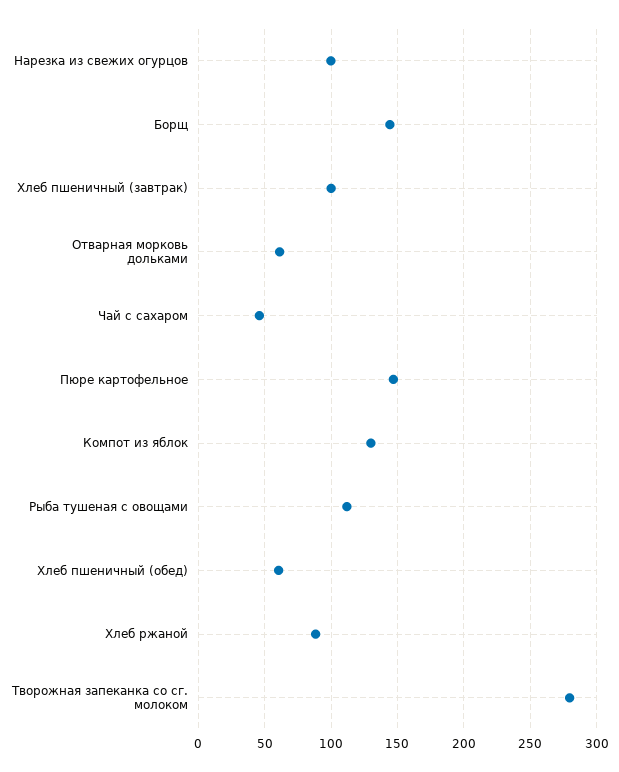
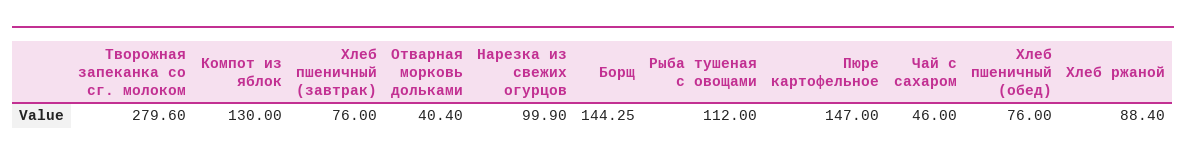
  {
    "Нарезка из свежих огурцов": 99.9,
    "Борщ": 144.25,
-   "Хлеб пшеничный (завтрак)": 100,
+   "Хлеб пшеничный (завтрак)": 76,
-   "Отварная морковь дольками": 60,
+   "Отварная морковь дольками": 40.4,
    "Чай с сахаром": 46,
    "Пюре картофельное": 147,
    "Компот из яблок": 130,
    "Рыба тушеная с овощами": 112,
-   "Хлеб пшеничный (обед)": 60,
+   "Хлеб пшеничный (обед)": 76,
    "Хлеб ржаной": 88.4,
    "Творожная запеканка со сг. молоком": 279.6
  }

